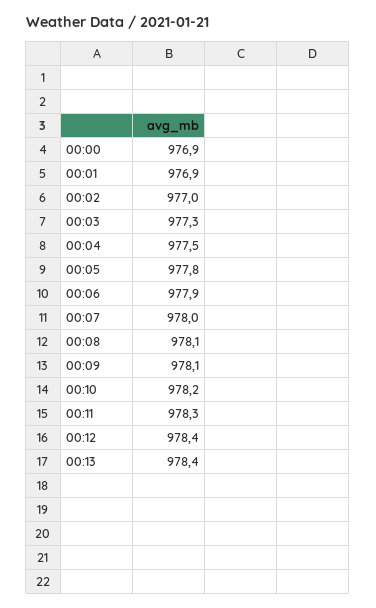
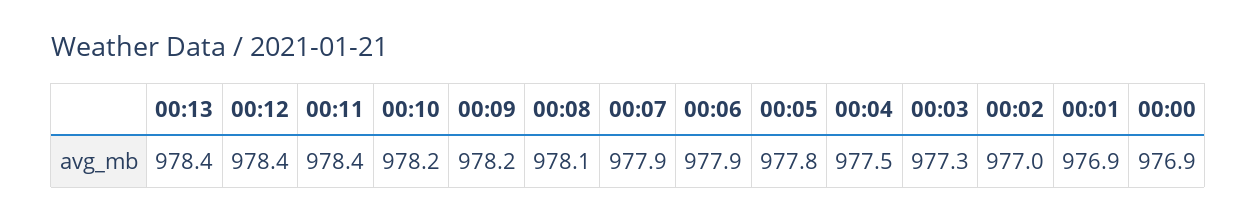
  {
    "00:00": 976.9,
    "00:01": 976.9,
    "00:02": 977,
    "00:03": 977.3,
    "00:04": 977.5,
    "00:05": 977.8,
    "00:06": 977.9,
-   "00:07": 978,
+   "00:07": 977.9,
    "00:08": 978.1,
-   "00:09": 978.1,
+   "00:09": 978.2,
    "00:10": 978.2,
-   "00:11": 978.3,
+   "00:11": 978.4,
    "00:12": 978.4,
    "00:13": 978.4
  }

